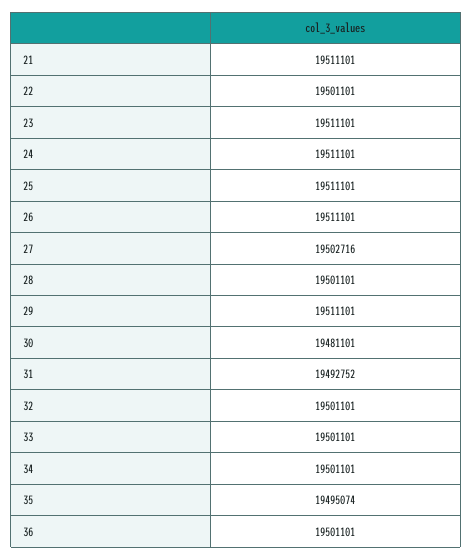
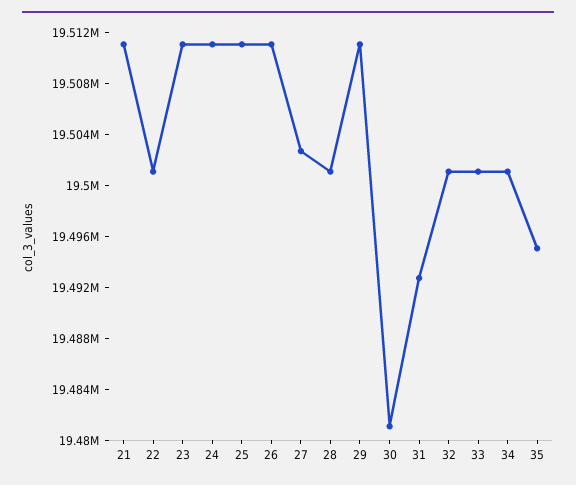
  {
    "21": 19511101,
    "22": 19501101,
    "23": 19511101,
    "24": 19511101,
    "25": 19511101,
    "26": 19511101,
    "27": 19502716,
    "28": 19501101,
    "29": 19511101,
    "30": 19481101,
    "31": 19492752,
    "32": 19501101,
    "33": 19501101,
    "34": 19501101,
-   "35": 19495074,
+   "35": 19495074
-   "36": 19501101
  }

